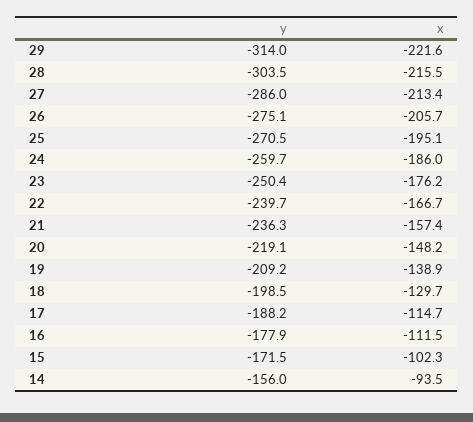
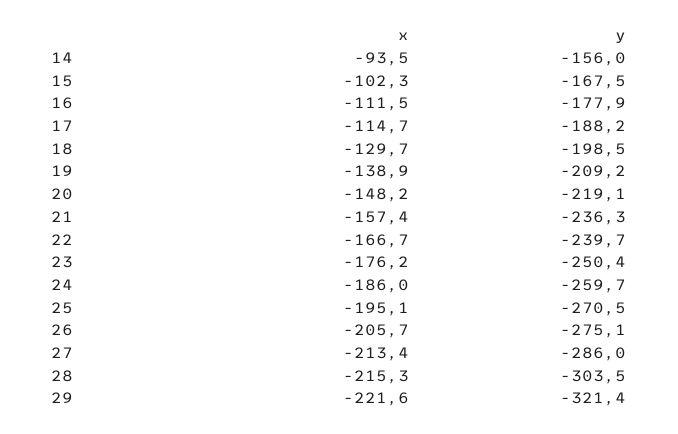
  {
    "y": {
-     "29": -314,
+     "29": -321.4,
      "28": -303.5,
      "27": -286,
      "26": -275.1,
      "25": -270.5,
      "24": -259.7,
      "23": -250.4,
      "22": -239.7,
      "21": -236.3,
      "20": -219.1,
      "19": -209.2,
      "18": -198.5,
      "17": -188.2,
      "16": -177.9,
-     "15": -171.5,
+     "15": -167.5,
      "14": -156
    },
    "x": {
      "29": -221.6,
-     "28": -215.5,
+     "28": -215.3,
      "27": -213.4,
      "26": -205.7,
      "25": -195.1,
      "24": -186,
      "23": -176.2,
      "22": -166.7,
      "21": -157.4,
      "20": -148.2,
      "19": -138.9,
      "18": -129.7,
      "17": -114.7,
      "16": -111.5,
      "15": -102.3,
      "14": -93.5
    }
  }

